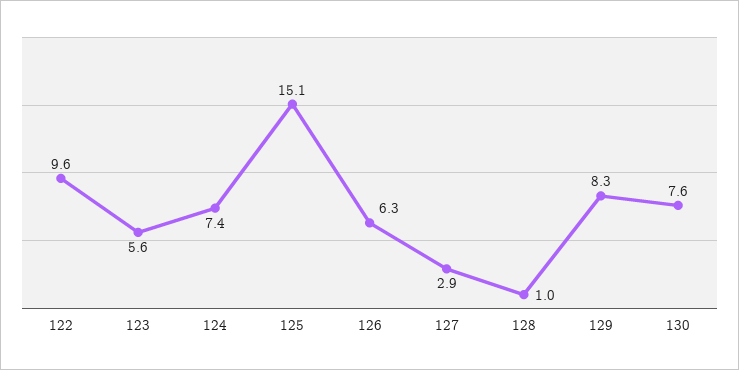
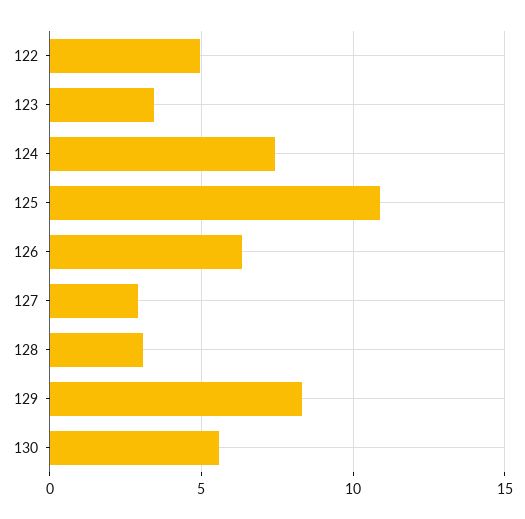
  {
-   "122": 9.6,
+   "122": 5,
-   "123": 5.6,
+   "123": 3.5,
    "124": 7.4,
-   "125": 15.1,
+   "125": 11,
    "126": 6.3,
    "127": 2.9,
-   "128": 1,
+   "128": 3,
    "129": 8.3,
-   "130": 7.6
+   "130": 5.5
  }

